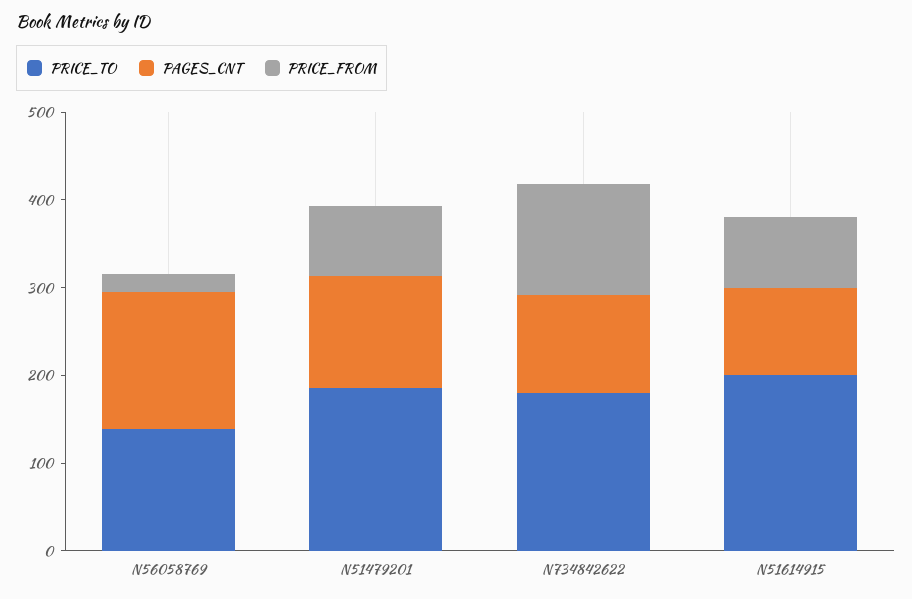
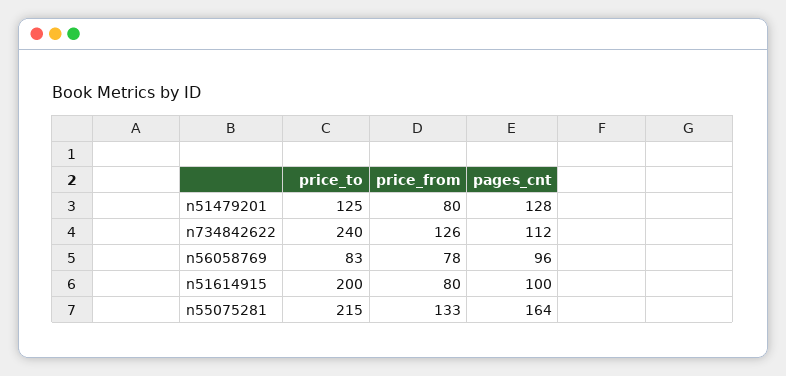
  {
    "PRICE_TO": {
-     "N56058769": 140,
+     "N56058769": 83,
-     "N51479201": 180,
+     "N51479201": 125,
-     "N734842622": 180,
+     "N734842622": 240,
-     "N51614915": 200
+     "N51614915": 200,
+     "n55075281": 215
    },
    "PAGES_CNT": {
-     "N56058769": 160,
+     "N56058769": 96,
      "N51479201": 128,
      "N734842622": 112,
-     "N51614915": 100
+     "N51614915": 100,
+     "n55075281": 164
    },
    "PRICE_FROM": {
-     "N56058769": 20,
+     "N56058769": 78,
      "N51479201": 80,
      "N734842622": 126,
-     "N51614915": 80
+     "N51614915": 80,
+     "n55075281": 133
    }
  }

